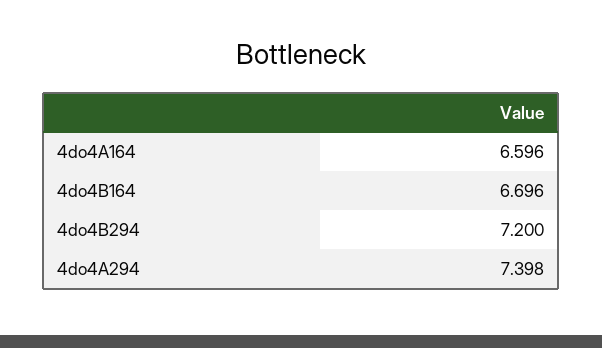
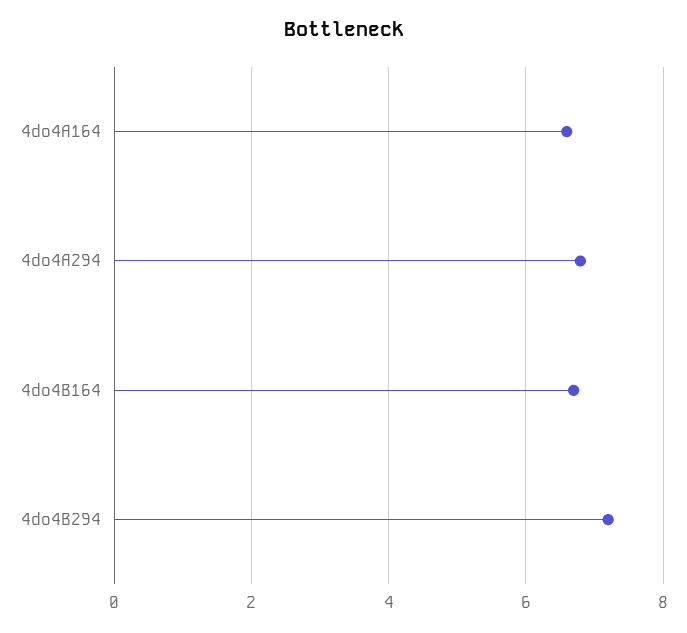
  {
    "4do4A164": 6.596,
    "4do4B164": 6.696,
    "4do4B294": 7.2,
-   "4do4A294": 7.398
+   "4do4A294": 6.8
  }

